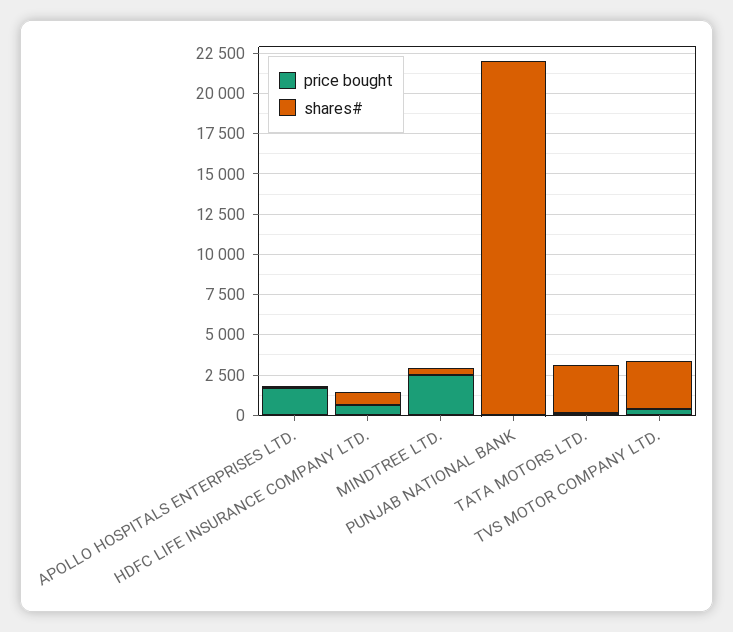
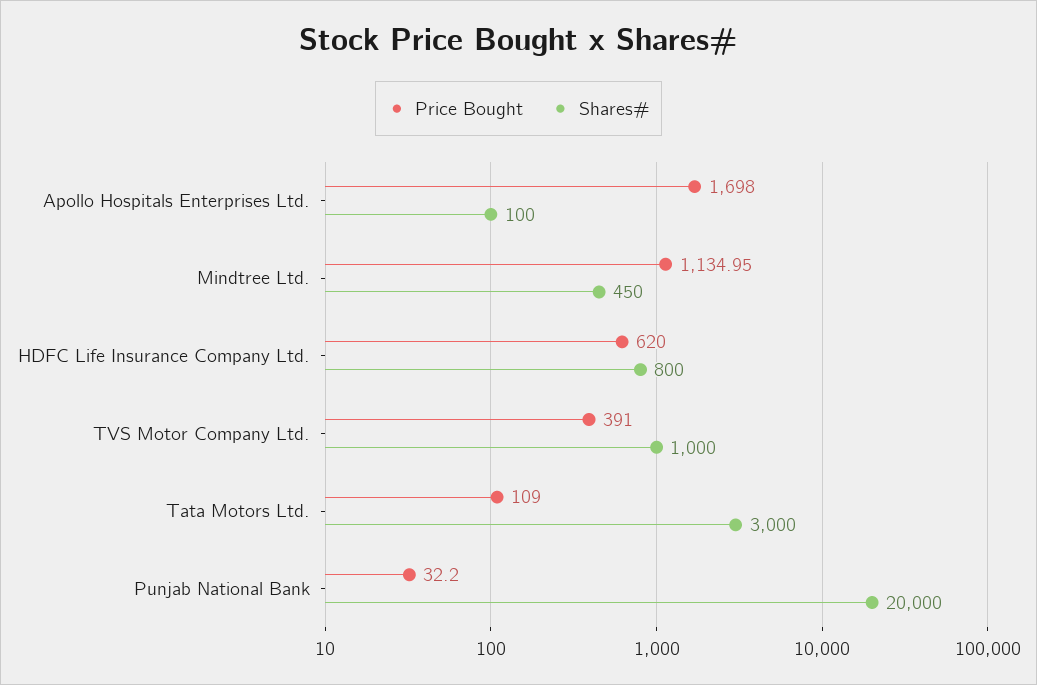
  {
    "price bought": {
      "APOLLO HOSPITALS ENTERPRISES LTD.": 1698,
      "HDFC LIFE INSURANCE COMPANY LTD.": 620,
-     "MINDTREE LTD.": 2500,
+     "MINDTREE LTD.": 1134.95,
      "PUNJAB NATIONAL BANK": 32.2,
      "TATA MOTORS LTD.": 109,
      "TVS MOTOR COMPANY LTD.": 391
    },
    "shares#": {
      "APOLLO HOSPITALS ENTERPRISES LTD.": 100,
      "HDFC LIFE INSURANCE COMPANY LTD.": 800,
      "MINDTREE LTD.": 450,
-     "PUNJAB NATIONAL BANK": 22000,
+     "PUNJAB NATIONAL BANK": 20000,
      "TATA MOTORS LTD.": 3000,
-     "TVS MOTOR COMPANY LTD.": 3000
+     "TVS MOTOR COMPANY LTD.": 1000
    }
  }

